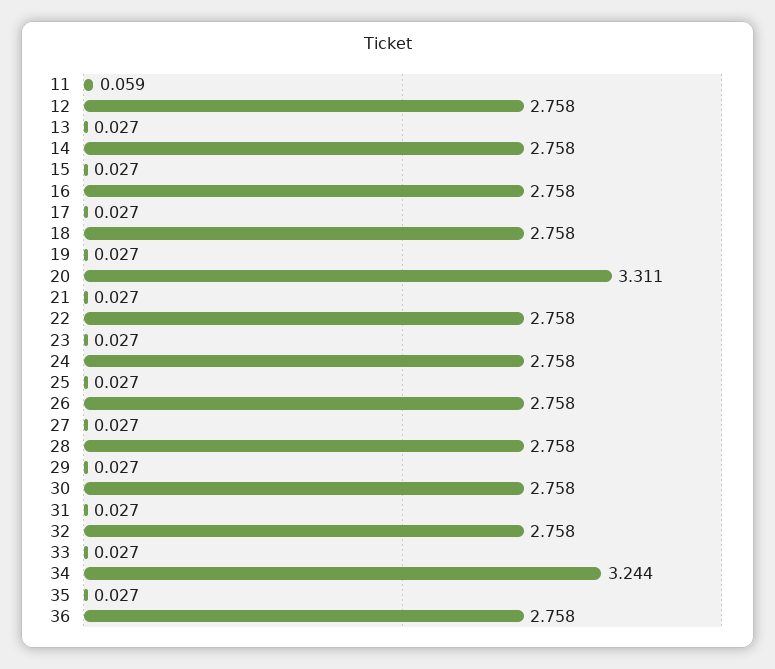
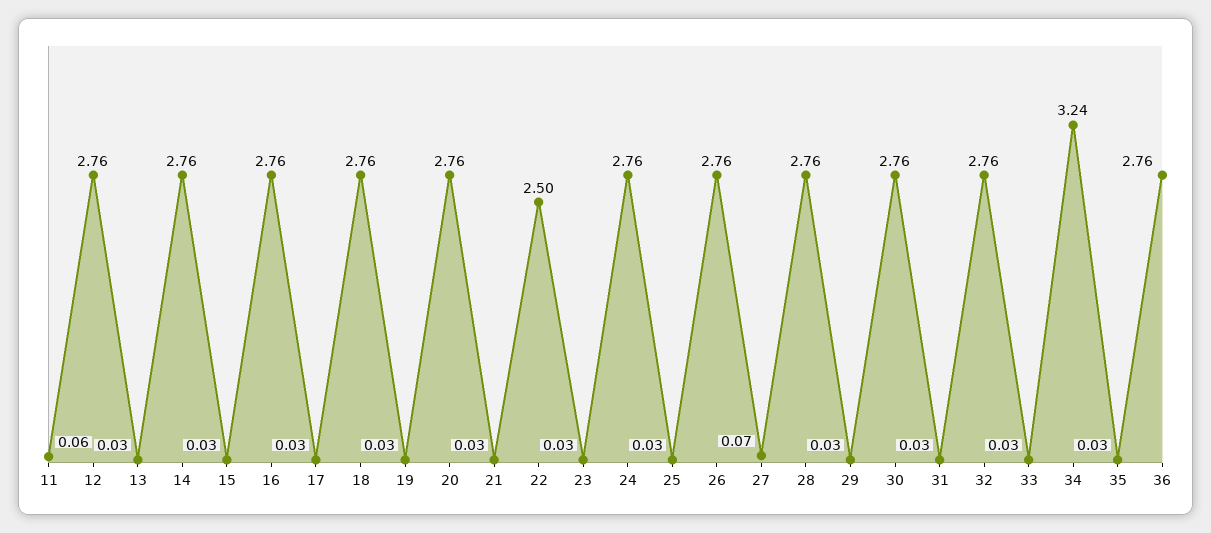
  {
    "11": 0.059,
    "12": 2.758,
    "13": 0.027,
    "14": 2.758,
    "15": 0.027,
    "16": 2.758,
    "17": 0.027,
    "18": 2.758,
    "19": 0.027,
-   "20": 3.311,
+   "20": 2.76,
    "21": 0.027,
-   "22": 2.758,
+   "22": 2.5,
    "23": 0.027,
    "24": 2.758,
    "25": 0.027,
    "26": 2.758,
-   "27": 0.027,
+   "27": 0.07,
    "28": 2.758,
    "29": 0.027,
    "30": 2.758,
    "31": 0.027,
    "32": 2.758,
    "33": 0.027,
    "34": 3.244,
    "35": 0.027,
    "36": 2.758
  }

